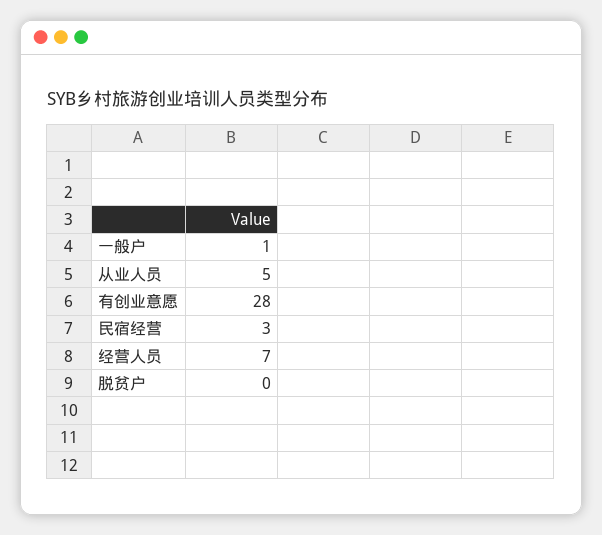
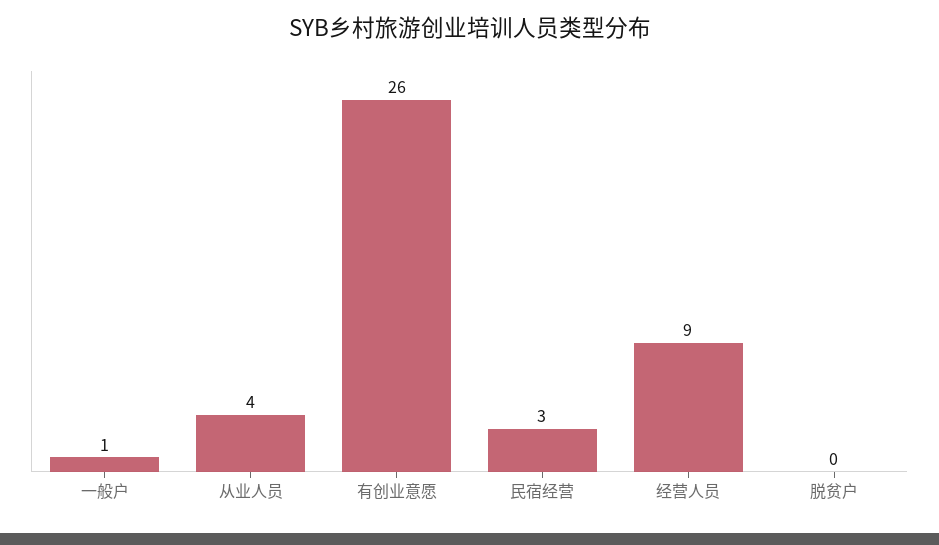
  {
    "一般户": 1,
-   "从业人员": 5,
+   "从业人员": 4,
-   "有创业意愿": 28,
+   "有创业意愿": 26,
    "民宿经营": 3,
-   "经营人员": 7,
+   "经营人员": 9,
    "脱贫户": 0
  }

